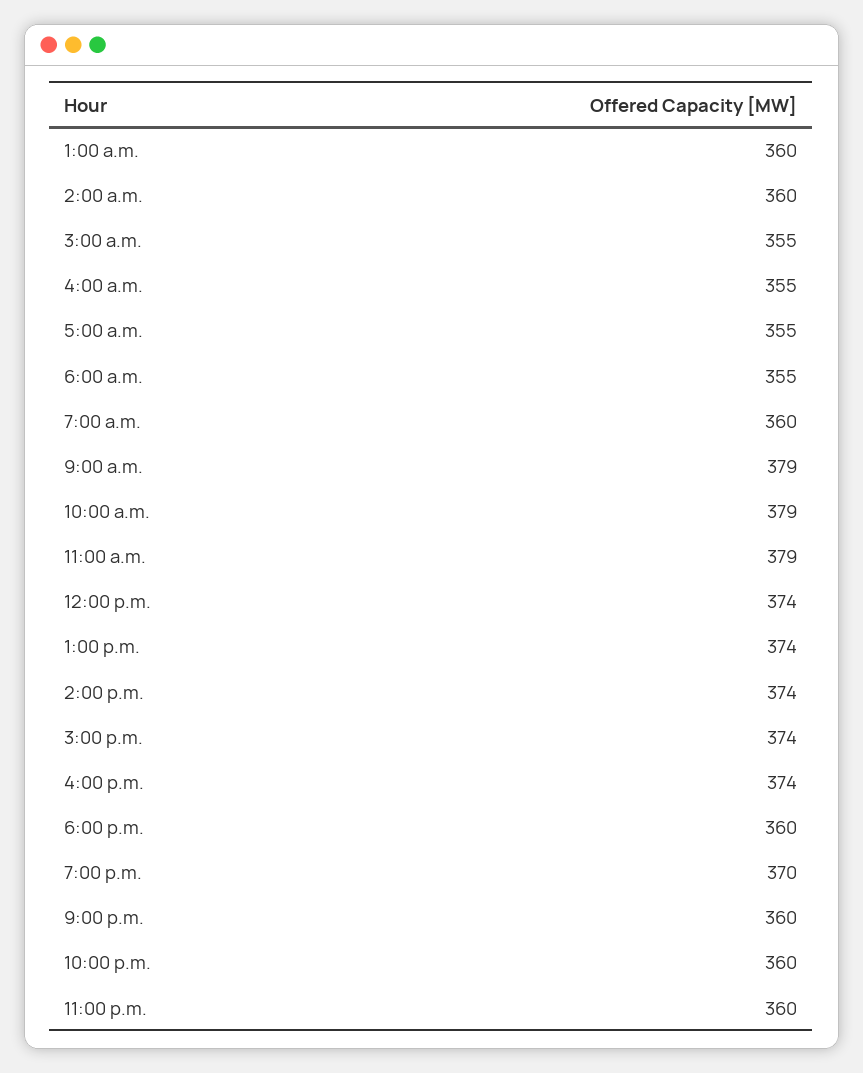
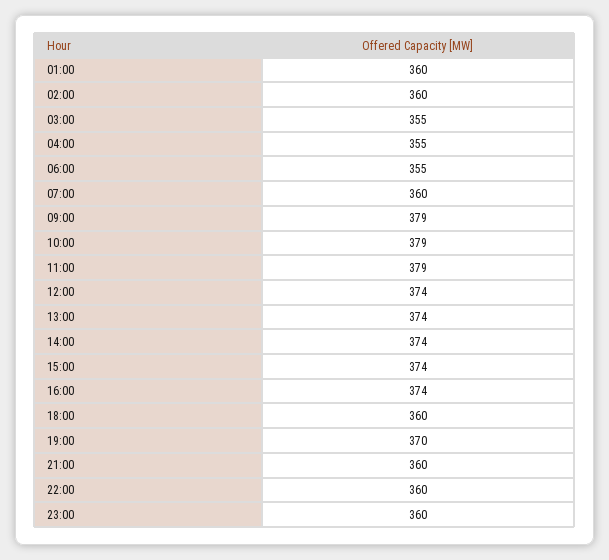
  {
    "1:00 a.m.": 360,
    "2:00 a.m.": 360,
    "3:00 a.m.": 355,
    "4:00 a.m.": 355,
-   "5:00 a.m.": 355,
    "6:00 a.m.": 355,
    "7:00 a.m.": 360,
    "9:00 a.m.": 379,
    "10:00 a.m.": 379,
    "11:00 a.m.": 379,
    "12:00 p.m.": 374,
    "1:00 p.m.": 374,
    "2:00 p.m.": 374,
    "3:00 p.m.": 374,
    "4:00 p.m.": 374,
    "6:00 p.m.": 360,
    "7:00 p.m.": 370,
    "9:00 p.m.": 360,
    "10:00 p.m.": 360,
    "11:00 p.m.": 360
  }

